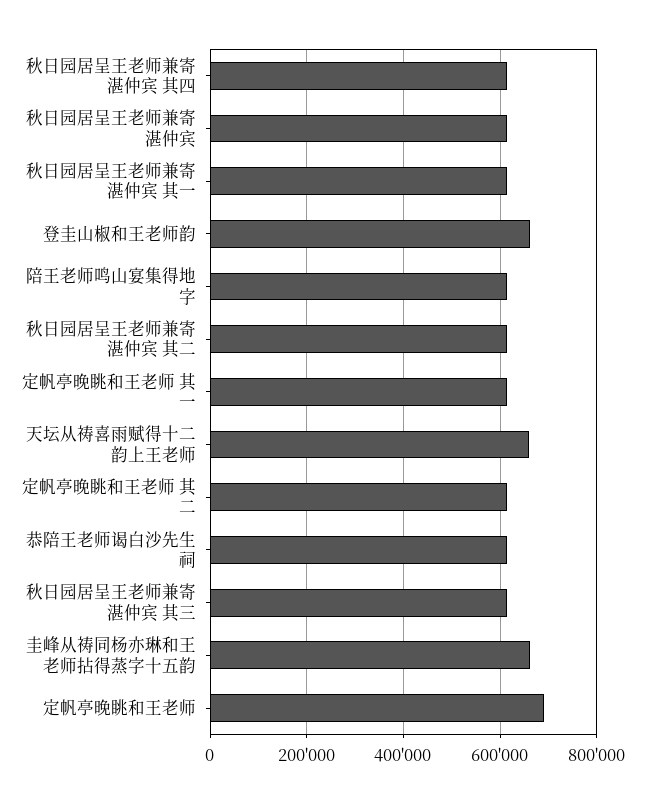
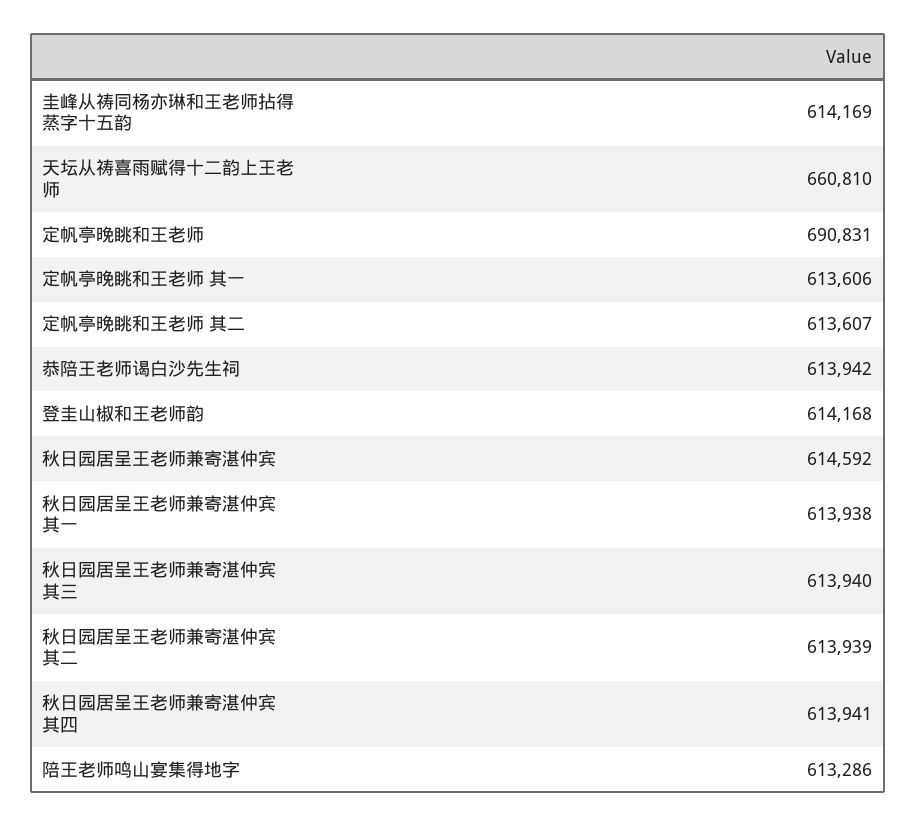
  {
    "秋日园居呈王老师兼寄湛仲宾 其四": 613941,
    "秋日园居呈王老师兼寄湛仲宾": 614592,
    "秋日园居呈王老师兼寄湛仲宾 其一": 613938,
-   "登圭山椒和王老师韵": 660000,
+   "登圭山椒和王老师韵": 614168,
    "陪王老师鸣山宴集得地字": 613286,
    "秋日园居呈王老师兼寄湛仲宾 其二": 613939,
    "定帆亭晚眺和王老师 其一": 613606,
    "天坛从祷喜雨赋得十二韵上王老师": 660810,
    "定帆亭晚眺和王老师 其二": 613607,
    "恭陪王老师谒白沙先生祠": 613942,
    "秋日园居呈王老师兼寄湛仲宾 其三": 613940,
-   "圭峰从祷同杨亦琳和王老师拈得蒸字十五韵": 660000,
+   "圭峰从祷同杨亦琳和王老师拈得蒸字十五韵": 614169,
    "定帆亭晚眺和王老师": 690831
  }

